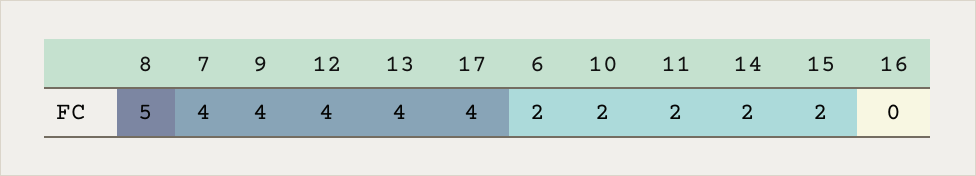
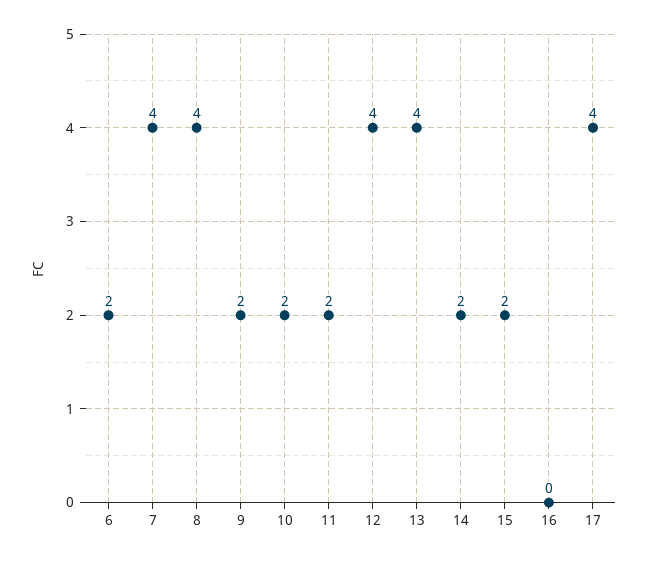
  {
-   "8": 5,
+   "8": 4,
    "7": 4,
-   "9": 4,
+   "9": 2,
    "12": 4,
    "13": 4,
    "17": 4,
    "6": 2,
    "10": 2,
    "11": 2,
    "14": 2,
    "15": 2,
    "16": 0
  }

